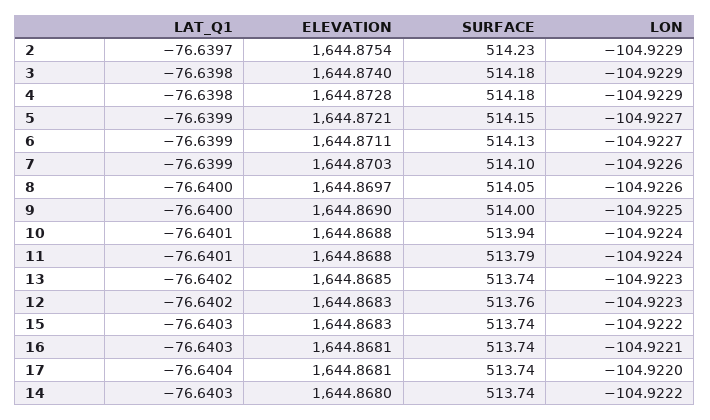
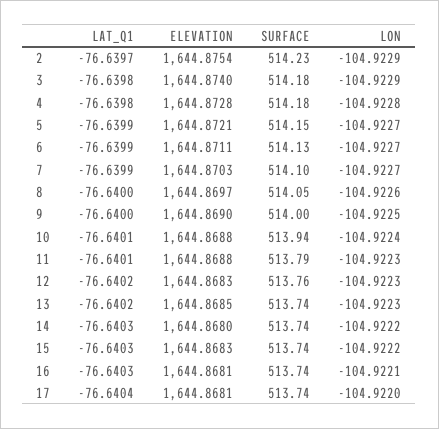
  {
    "LAT_Q1": {
      "2": -76.6397,
      "3": -76.6398,
      "4": -76.6398,
      "5": -76.6399,
      "6": -76.6399,
      "7": -76.6399,
      "8": -76.64,
      "9": -76.64,
      "10": -76.6401,
      "11": -76.6401,
      "13": -76.6402,
      "12": -76.6402,
      "15": -76.6403,
      "16": -76.6403,
      "17": -76.6404,
      "14": -76.6403
    },
    "ELEVATION": {
      "2": 1644.8754,
      "3": 1644.874,
      "4": 1644.8728,
      "5": 1644.8721,
      "6": 1644.8711,
      "7": 1644.8703,
      "8": 1644.8697,
      "9": 1644.869,
      "10": 1644.8688,
      "11": 1644.8688,
      "13": 1644.8685,
      "12": 1644.8683,
      "15": 1644.8683,
      "16": 1644.8681,
      "17": 1644.8681,
      "14": 1644.868
    },
    "SURFACE": {
      "2": 514.23,
      "3": 514.18,
      "4": 514.18,
      "5": 514.15,
      "6": 514.13,
      "7": 514.1,
      "8": 514.05,
      "9": 514,
      "10": 513.94,
      "11": 513.79,
      "13": 513.74,
      "12": 513.76,
      "15": 513.74,
      "16": 513.74,
      "17": 513.74,
      "14": 513.74
    },
    "LON": {
      "2": -104.9229,
      "3": -104.9229,
-     "4": -104.9229,
+     "4": -104.9228,
      "5": -104.9227,
      "6": -104.9227,
-     "7": -104.9226,
+     "7": -104.9227,
      "8": -104.9226,
      "9": -104.9225,
      "10": -104.9224,
-     "11": -104.9224,
+     "11": -104.9223,
      "13": -104.9223,
      "12": -104.9223,
      "15": -104.9222,
      "16": -104.9221,
      "17": -104.922,
      "14": -104.9222
    }
  }

